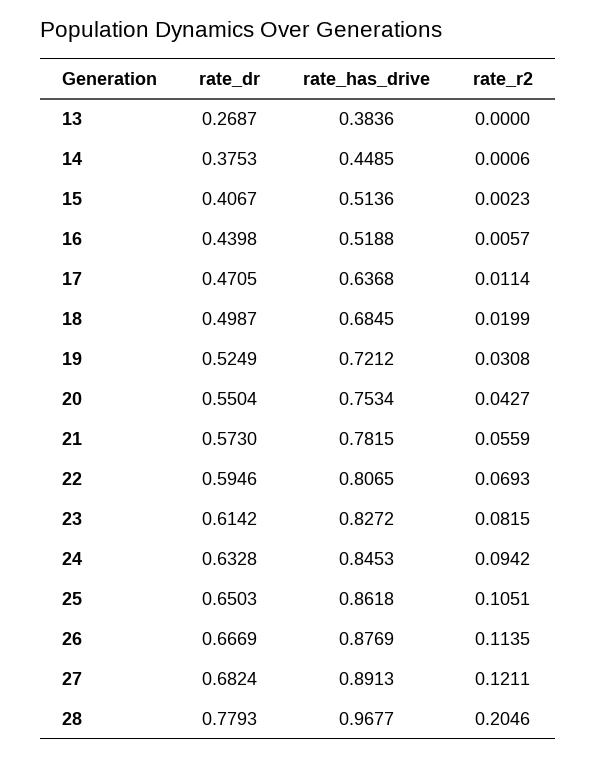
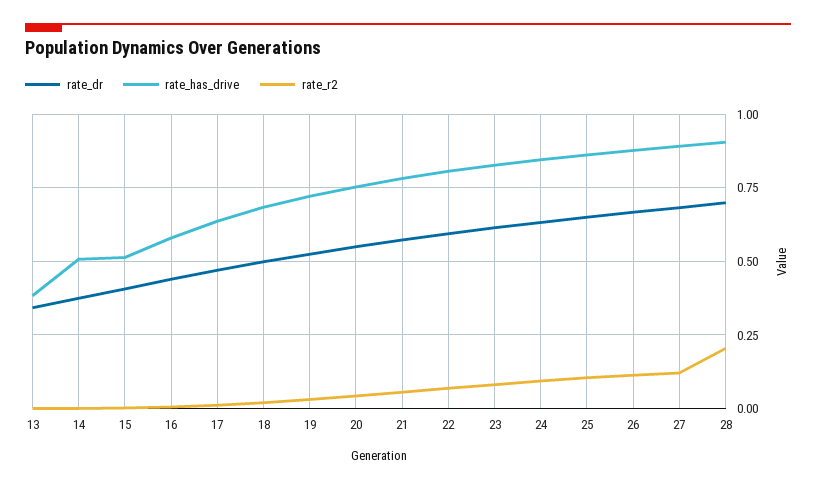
  {
    "rate_dr": {
-     "13": 0.2687,
+     "13": 0.35,
      "14": 0.3753,
      "15": 0.4067,
      "16": 0.4398,
      "17": 0.4705,
      "18": 0.4987,
      "19": 0.5249,
      "20": 0.5504,
      "21": 0.573,
      "22": 0.5946,
      "23": 0.6142,
      "24": 0.6328,
      "25": 0.6503,
      "26": 0.6669,
      "27": 0.6824,
-     "28": 0.7793
+     "28": 0.7
    },
    "rate_has_drive": {
      "13": 0.3836,
-     "14": 0.4485,
+     "14": 0.5,
      "15": 0.5136,
-     "16": 0.5188,
+     "16": 0.575,
      "17": 0.6368,
      "18": 0.6845,
      "19": 0.7212,
      "20": 0.7534,
      "21": 0.7815,
      "22": 0.8065,
      "23": 0.8272,
      "24": 0.8453,
      "25": 0.8618,
      "26": 0.8769,
      "27": 0.8913,
-     "28": 0.9677
+     "28": 0.9
    },
    "rate_r2": {
      "13": 0,
      "14": 0.0006,
      "15": 0.0023,
      "16": 0.0057,
      "17": 0.0114,
      "18": 0.0199,
      "19": 0.0308,
      "20": 0.0427,
      "21": 0.0559,
      "22": 0.0693,
      "23": 0.0815,
      "24": 0.0942,
      "25": 0.1051,
      "26": 0.1135,
      "27": 0.1211,
      "28": 0.2046
    }
  }

